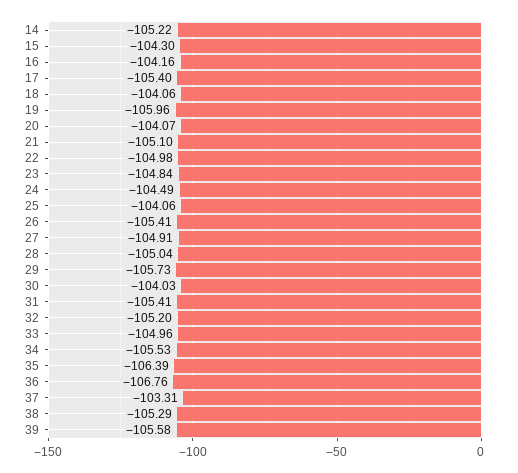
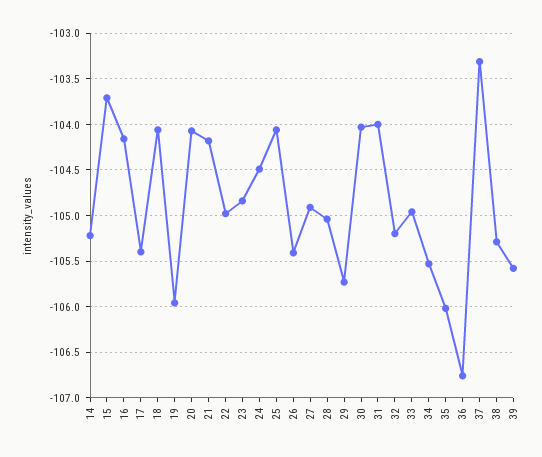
  {
    "14": -105.22,
-   "15": -104.3,
+   "15": -103.7,
    "16": -104.16,
    "17": -105.4,
    "18": -104.06,
    "19": -105.96,
    "20": -104.07,
-   "21": -105.1,
+   "21": -104.2,
    "22": -104.98,
    "23": -104.84,
    "24": -104.49,
    "25": -104.06,
    "26": -105.41,
    "27": -104.91,
    "28": -105.04,
    "29": -105.73,
    "30": -104.03,
-   "31": -105.41,
+   "31": -104,
    "32": -105.2,
    "33": -104.96,
    "34": -105.53,
-   "35": -106.39,
+   "35": -106,
    "36": -106.76,
    "37": -103.31,
    "38": -105.29,
    "39": -105.58
  }

